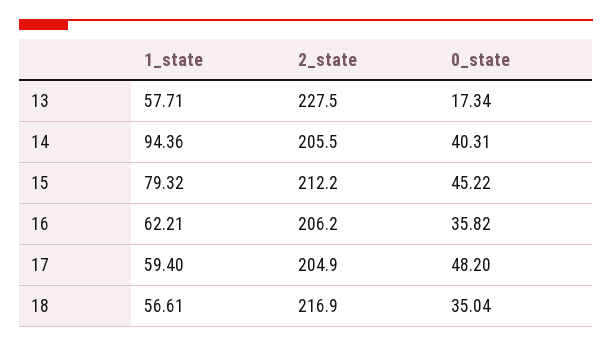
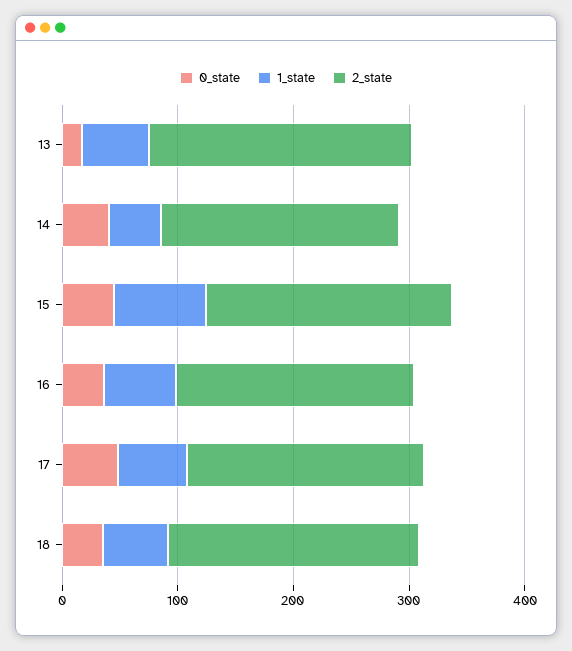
  {
    "1_state": {
      "13": 57.71,
-     "14": 94.36,
+     "14": 40,
      "15": 79.32,
      "16": 62.21,
      "17": 59.4,
      "18": 56.61
    },
    "2_state": {
      "13": 227.5,
      "14": 205.5,
      "15": 212.2,
      "16": 206.2,
      "17": 204.9,
      "18": 216.9
    },
    "0_state": {
      "13": 17.34,
      "14": 40.31,
      "15": 45.22,
      "16": 35.82,
      "17": 48.2,
      "18": 35.04
    }
  }

